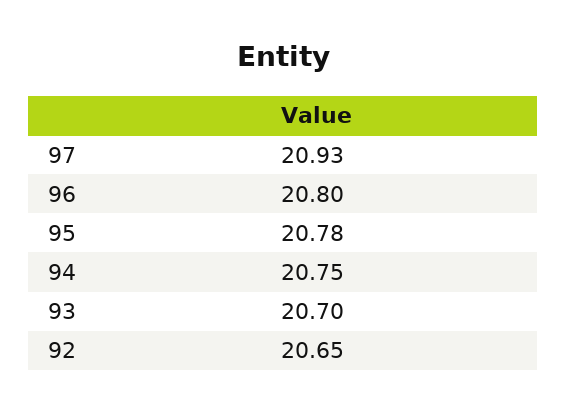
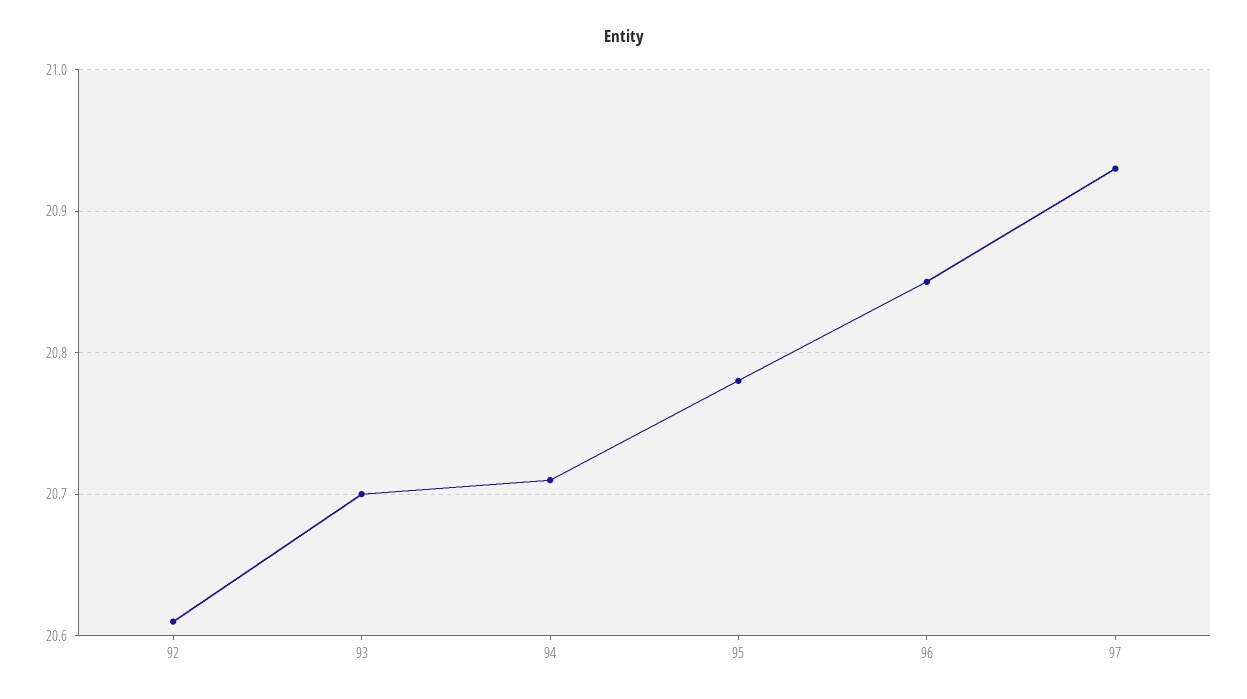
  {
    "97": 20.93,
-   "96": 20.8,
+   "96": 20.85,
    "95": 20.78,
-   "94": 20.75,
+   "94": 20.71,
    "93": 20.7,
-   "92": 20.65
+   "92": 20.61
  }

